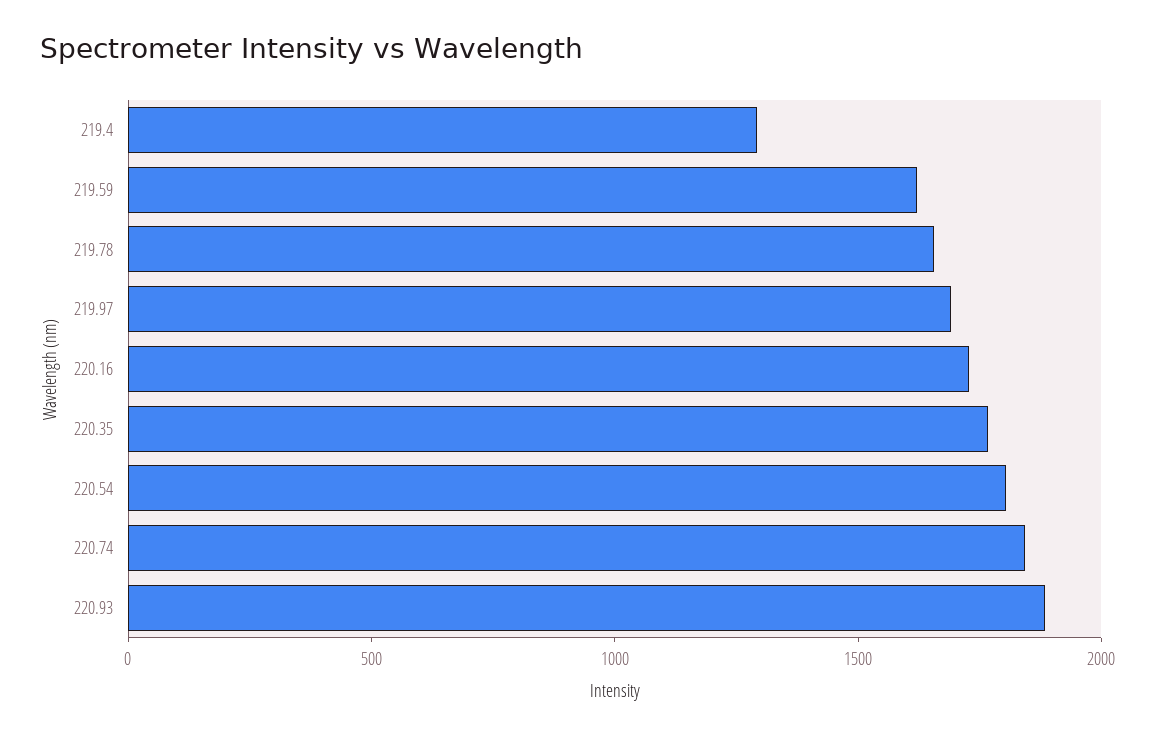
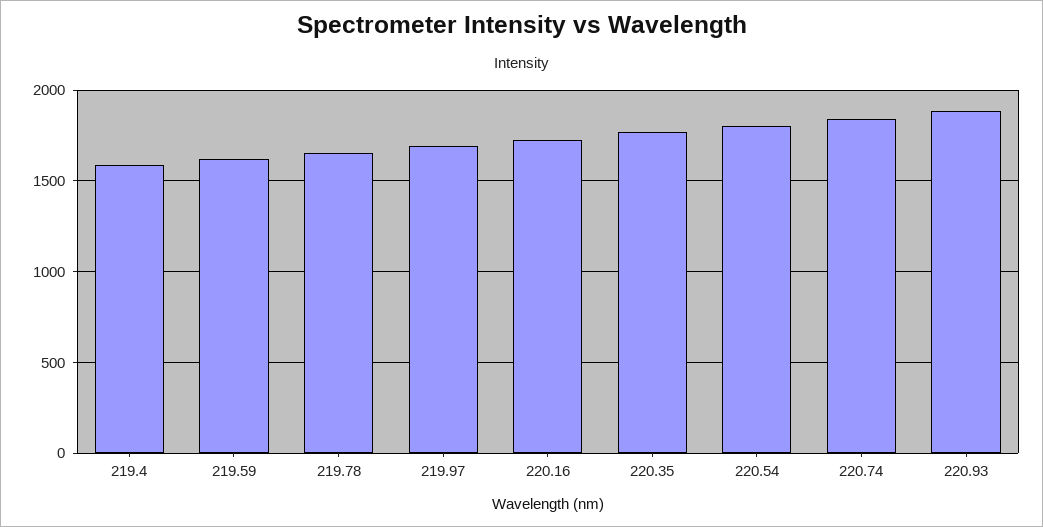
  {
-   "219.4": 1300,
+   "219.4": 1600,
    "219.59": 1600,
    "219.78": 1650,
    "219.97": 1700,
    "220.16": 1750,
    "220.35": 1750,
    "220.54": 1800,
    "220.74": 1850,
    "220.93": 1900
  }

